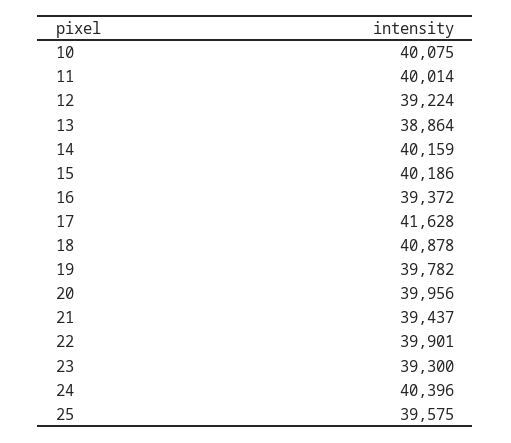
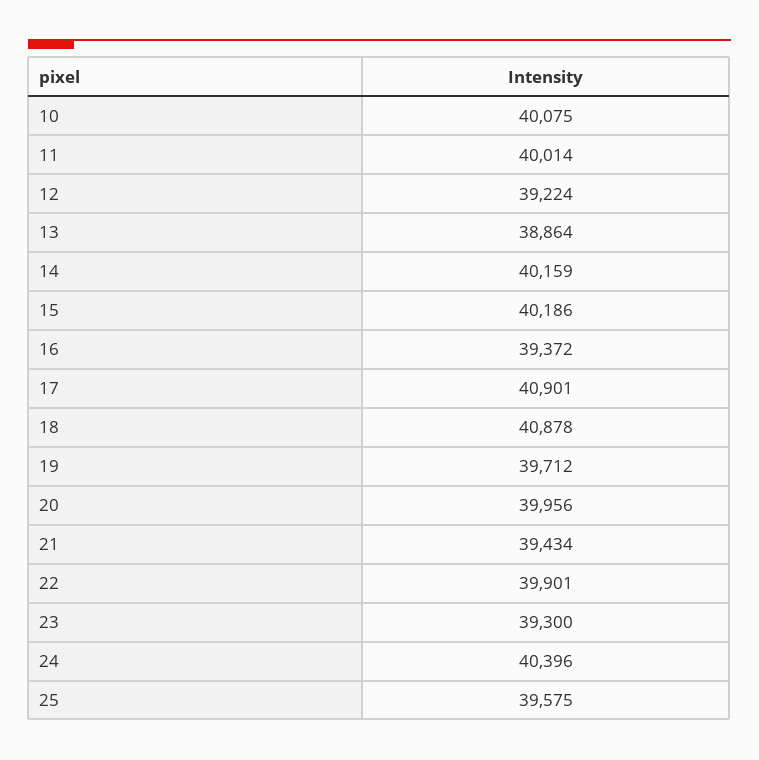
  {
    "10": 40075,
    "11": 40014,
    "12": 39224,
    "13": 38864,
    "14": 40159,
    "15": 40186,
    "16": 39372,
-   "17": 41628,
+   "17": 40901,
    "18": 40878,
-   "19": 39782,
+   "19": 39712,
    "20": 39956,
-   "21": 39437,
+   "21": 39434,
    "22": 39901,
    "23": 39300,
    "24": 40396,
    "25": 39575
  }

